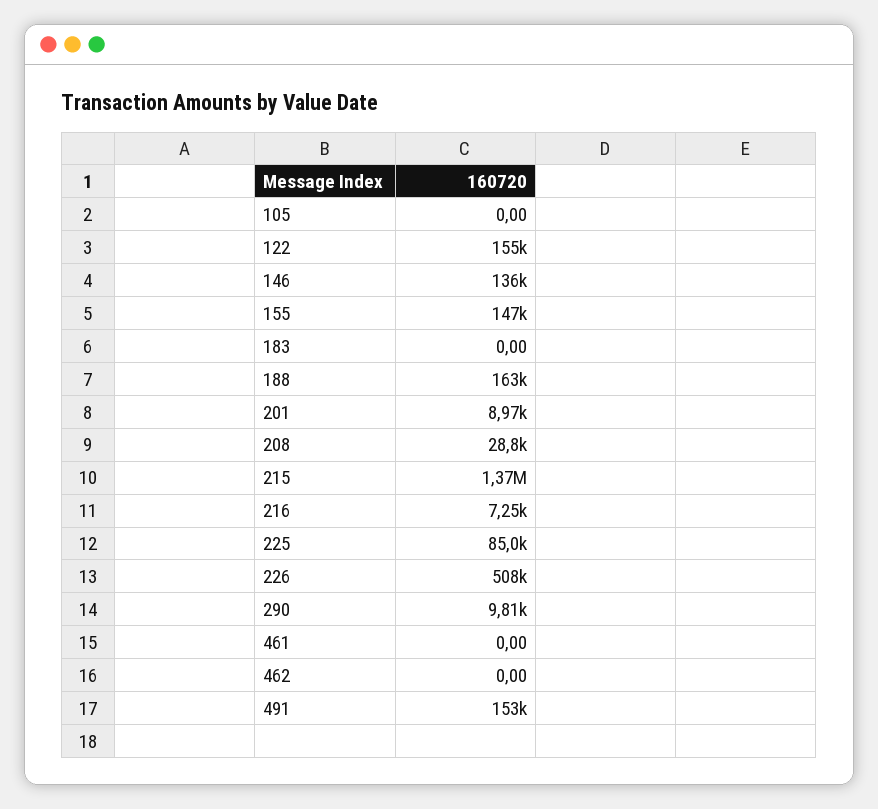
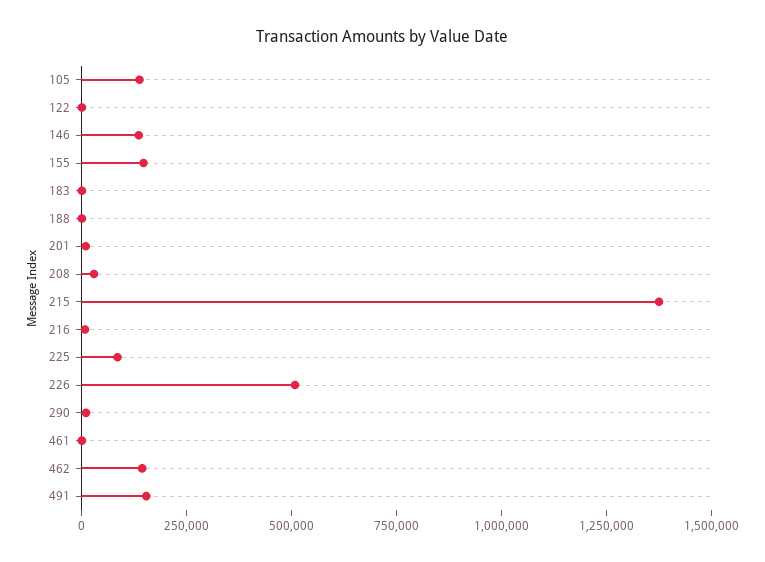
  {
-   "105": 0,
+   "105": 150000,
-   "122": 155000,
+   "122": 0,
    "146": 136000,
    "155": 147000,
    "183": 0,
-   "188": 163000,
+   "188": 0,
    "201": 8970,
    "208": 28800,
    "215": 1370000,
    "216": 7250,
    "225": 85000,
    "226": 508000,
    "290": 9810,
    "461": 0,
-   "462": 0,
+   "462": 150000,
    "491": 153000
  }

